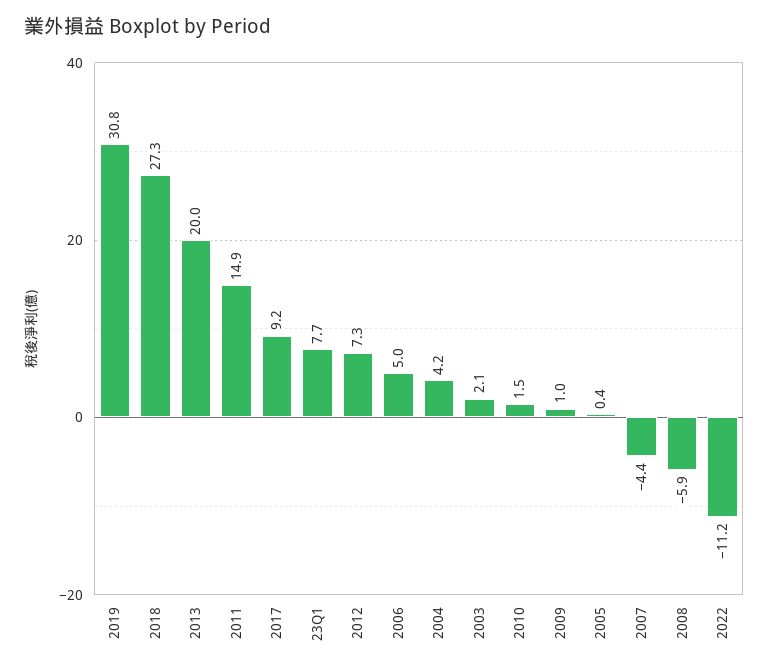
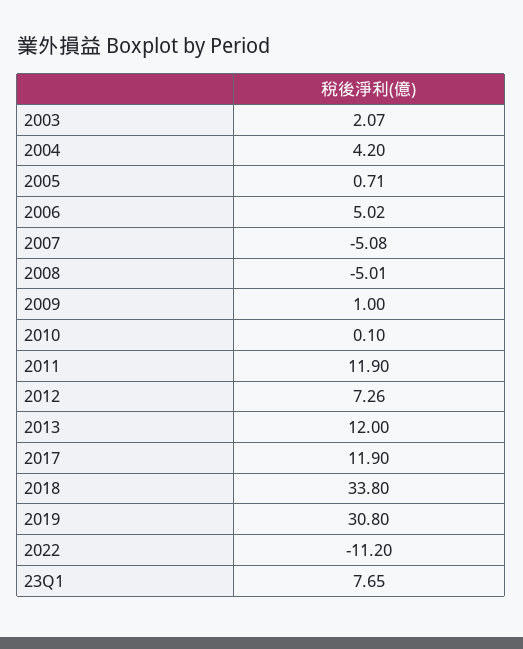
  {
    "2019": 30.8,
-   "2018": 27.3,
+   "2018": 33.8,
-   "2013": 20,
+   "2013": 12,
-   "2011": 14.9,
+   "2011": 11.9,
-   "2017": 9.2,
+   "2017": 11.9,
    "23Q1": 7.65,
    "2012": 7.26,
    "2006": 5.02,
    "2004": 4.2,
    "2003": 2.07,
-   "2010": 1.5,
+   "2010": 0.1,
    "2009": 1,
-   "2005": 0.4,
+   "2005": 0.71,
-   "2007": -4.4,
+   "2007": -5.08,
-   "2008": -5.9,
+   "2008": -5.01,
    "2022": -11.2
  }

